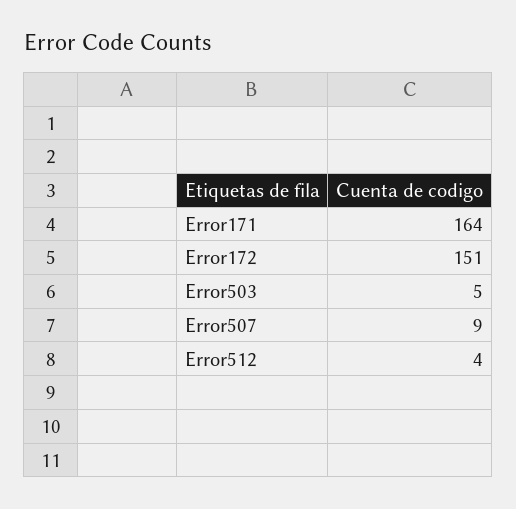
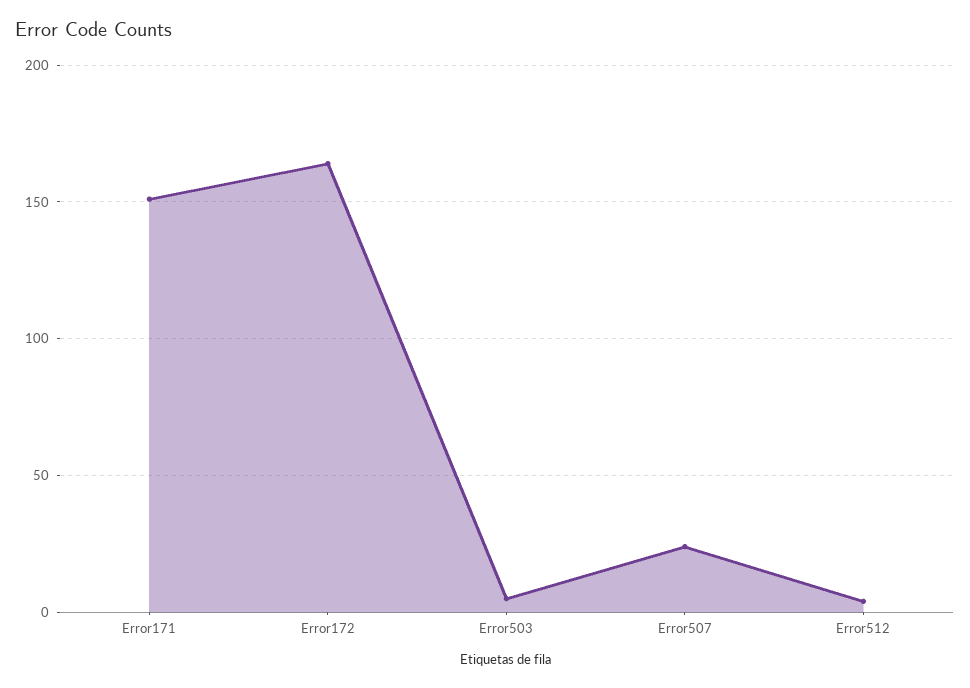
  {
-   "Error171": 164,
+   "Error171": 150,
-   "Error172": 151,
+   "Error172": 165,
    "Error503": 5,
-   "Error507": 9,
+   "Error507": 25,
    "Error512": 4
  }

